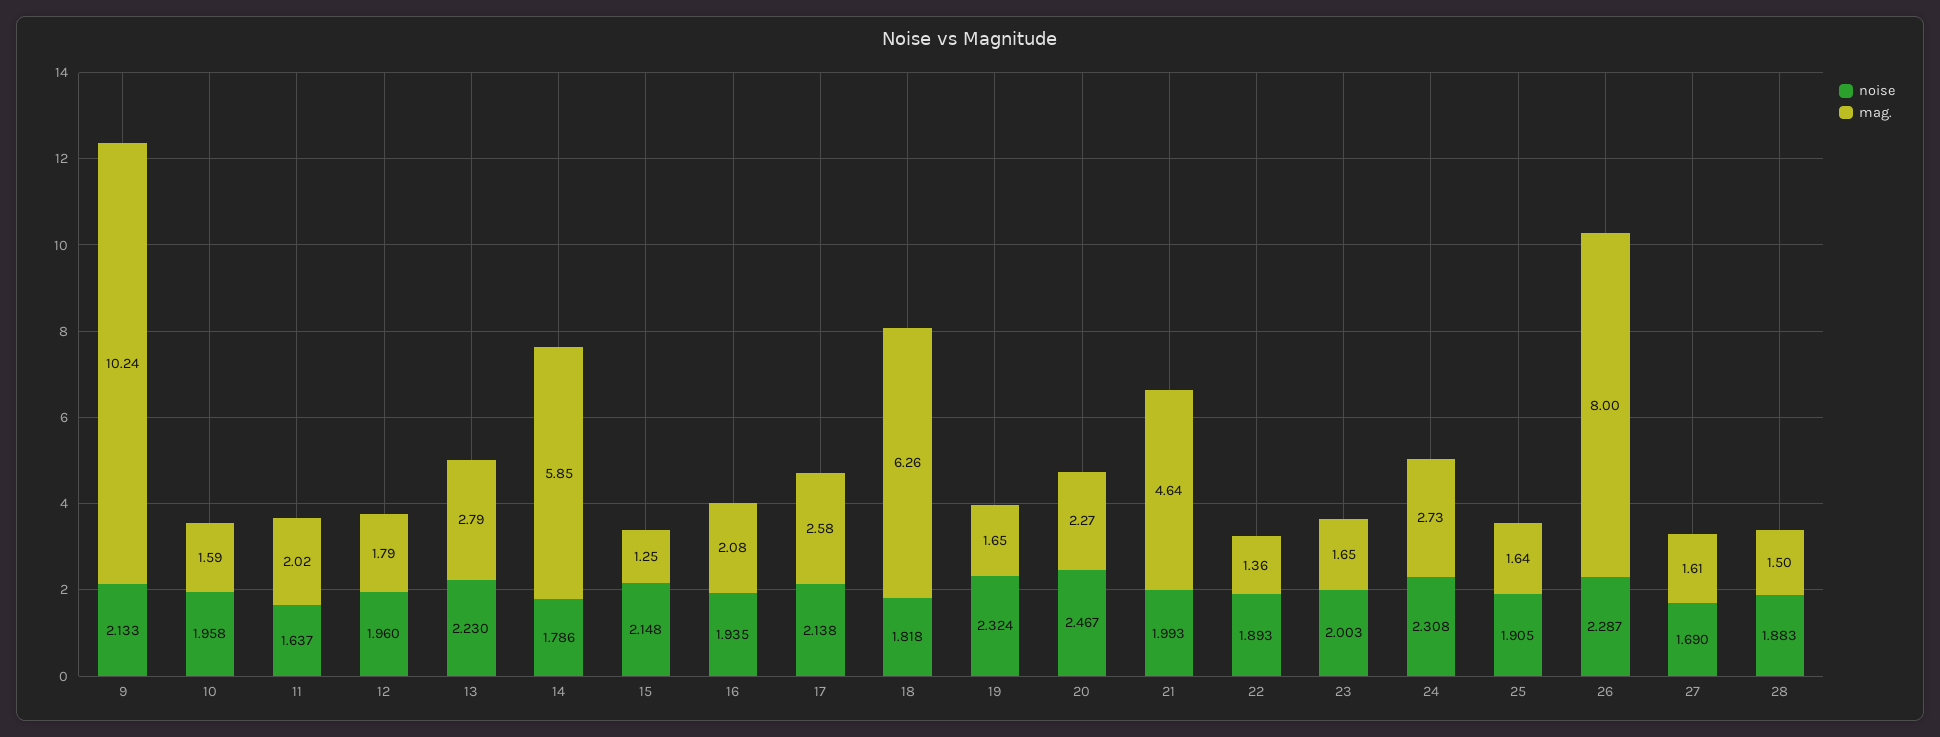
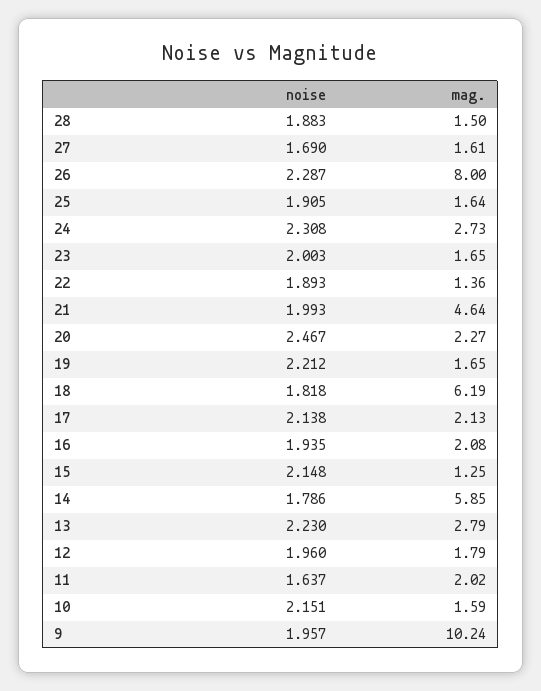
  {
    "noise": {
-     "9": 2.133,
+     "9": 1.957,
-     "10": 1.958,
+     "10": 2.151,
      "11": 1.637,
      "12": 1.96,
      "13": 2.23,
      "14": 1.786,
      "15": 2.148,
      "16": 1.935,
      "17": 2.138,
      "18": 1.818,
-     "19": 2.324,
+     "19": 2.212,
      "20": 2.467,
      "21": 1.993,
      "22": 1.893,
      "23": 2.003,
      "24": 2.308,
      "25": 1.905,
      "26": 2.287,
      "27": 1.69,
      "28": 1.883
    },
    "mag.": {
      "9": 10.24,
      "10": 1.59,
      "11": 2.02,
      "12": 1.79,
      "13": 2.79,
      "14": 5.85,
      "15": 1.25,
      "16": 2.08,
-     "17": 2.58,
+     "17": 2.13,
-     "18": 6.26,
+     "18": 6.19,
      "19": 1.65,
      "20": 2.27,
      "21": 4.64,
      "22": 1.36,
      "23": 1.65,
      "24": 2.73,
      "25": 1.64,
      "26": 8,
      "27": 1.61,
      "28": 1.5
    }
  }

